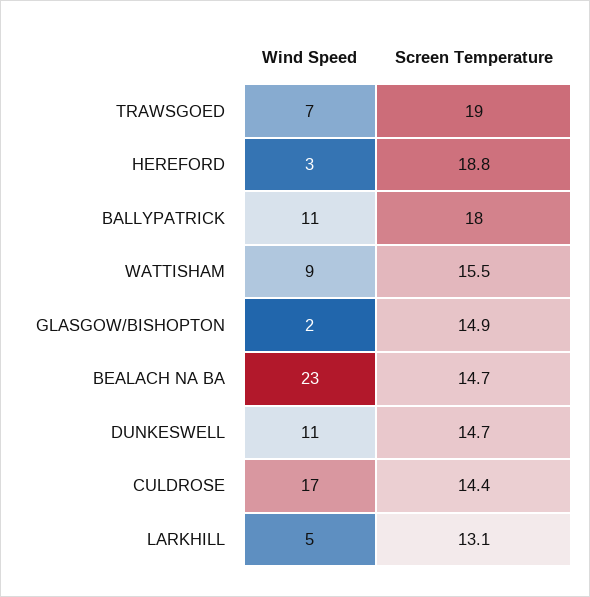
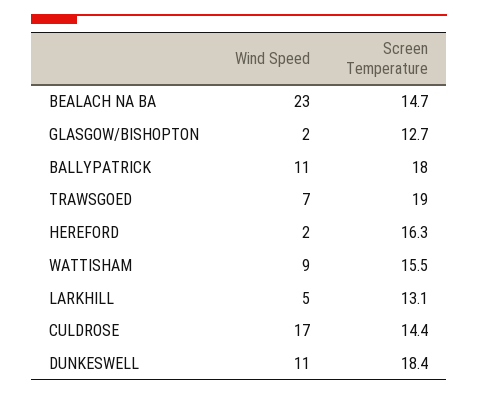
  {
    "Wind Speed": {
      "TRAWSGOED": 7,
-     "HEREFORD": 3,
+     "HEREFORD": 2,
      "BALLYPATRICK": 11,
      "WATTISHAM": 9,
      "GLASGOW/BISHOPTON": 2,
      "BEALACH NA BA": 23,
      "DUNKESWELL": 11,
      "CULDROSE": 17,
      "LARKHILL": 5
    },
    "Screen Temperature": {
      "TRAWSGOED": 19,
-     "HEREFORD": 18.8,
+     "HEREFORD": 16.3,
      "BALLYPATRICK": 18,
      "WATTISHAM": 15.5,
-     "GLASGOW/BISHOPTON": 14.9,
+     "GLASGOW/BISHOPTON": 12.7,
      "BEALACH NA BA": 14.7,
-     "DUNKESWELL": 14.7,
+     "DUNKESWELL": 18.4,
      "CULDROSE": 14.4,
      "LARKHILL": 13.1
    }
  }

